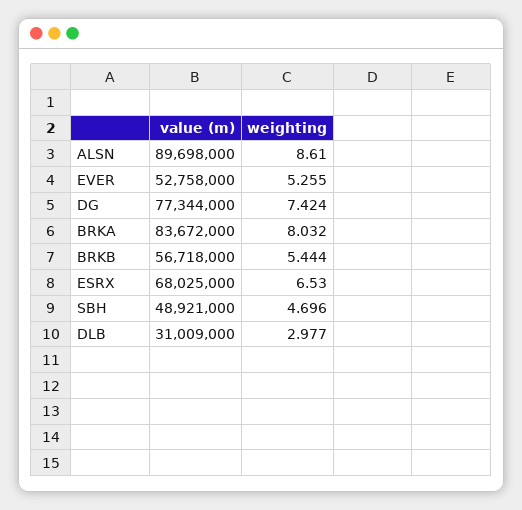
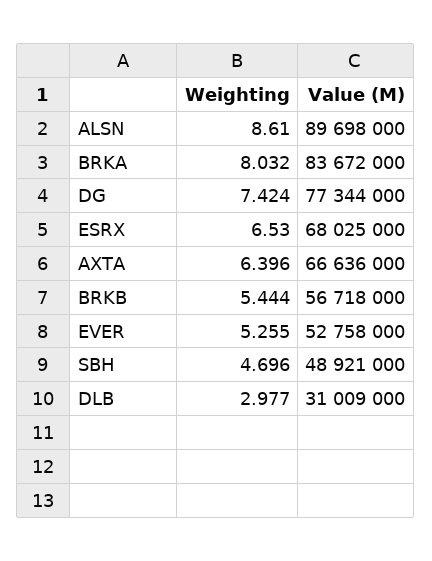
  {
    "value (m)": {
      "ALSN": 89698000,
      "EVER": 52758000,
      "DG": 77344000,
      "BRKA": 83672000,
      "BRKB": 56718000,
      "ESRX": 68025000,
      "SBH": 48921000,
-     "DLB": 31009000
+     "DLB": 31009000,
+     "AXTA": 66636000
    },
    "weighting": {
      "ALSN": 8.61,
      "EVER": 5.255,
      "DG": 7.424,
      "BRKA": 8.032,
      "BRKB": 5.444,
      "ESRX": 6.53,
      "SBH": 4.696,
-     "DLB": 2.977
+     "DLB": 2.977,
+     "AXTA": 6.396
    }
  }

